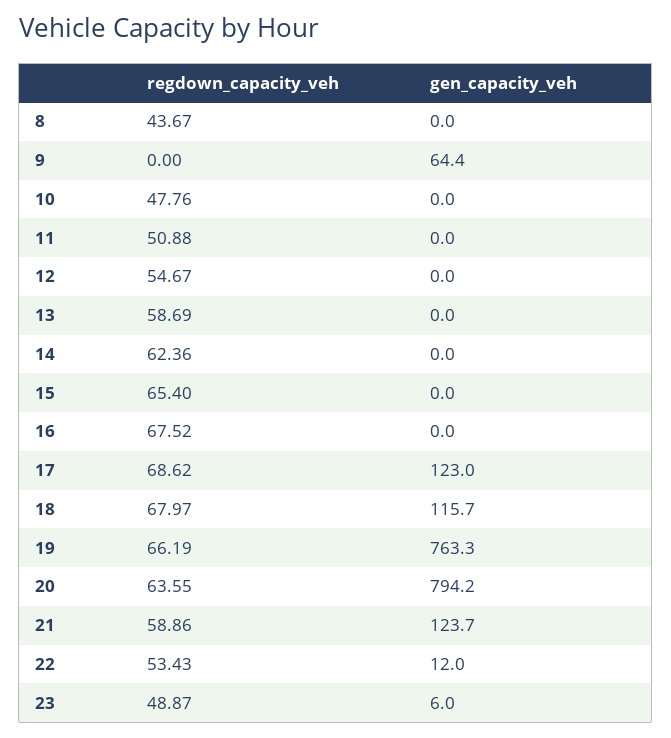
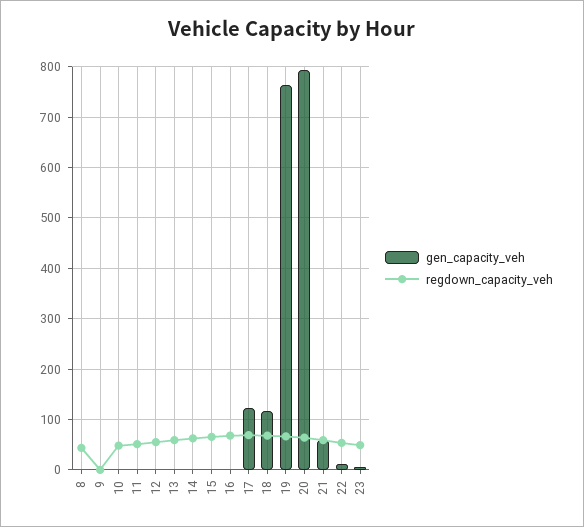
  {
    "regdown_capacity_veh": {
      "8": 43.67,
      "9": 0,
      "10": 47.76,
      "11": 50.88,
      "12": 54.67,
      "13": 58.69,
      "14": 62.36,
      "15": 65.4,
      "16": 67.52,
      "17": 68.62,
      "18": 67.97,
      "19": 66.19,
      "20": 63.55,
      "21": 58.86,
      "22": 53.43,
      "23": 48.87
    },
    "gen_capacity_veh": {
      "8": 0,
-     "9": 64.4,
+     "9": 0,
      "10": 0,
      "11": 0,
      "12": 0,
      "13": 0,
      "14": 0,
      "15": 0,
      "16": 0,
      "17": 123,
      "18": 115.7,
      "19": 763.3,
      "20": 794.2,
-     "21": 123.7,
+     "21": 60,
      "22": 12,
      "23": 6
    }
  }

